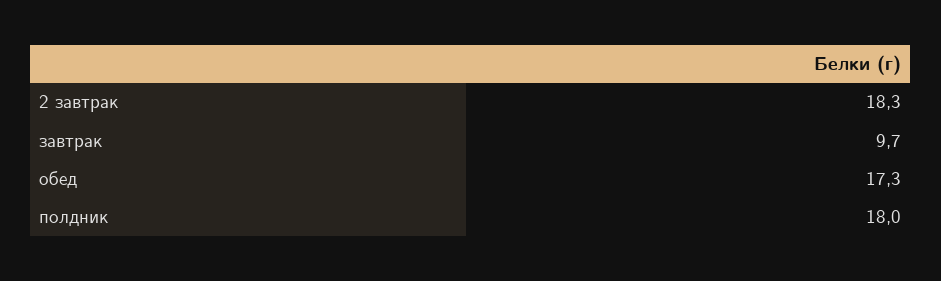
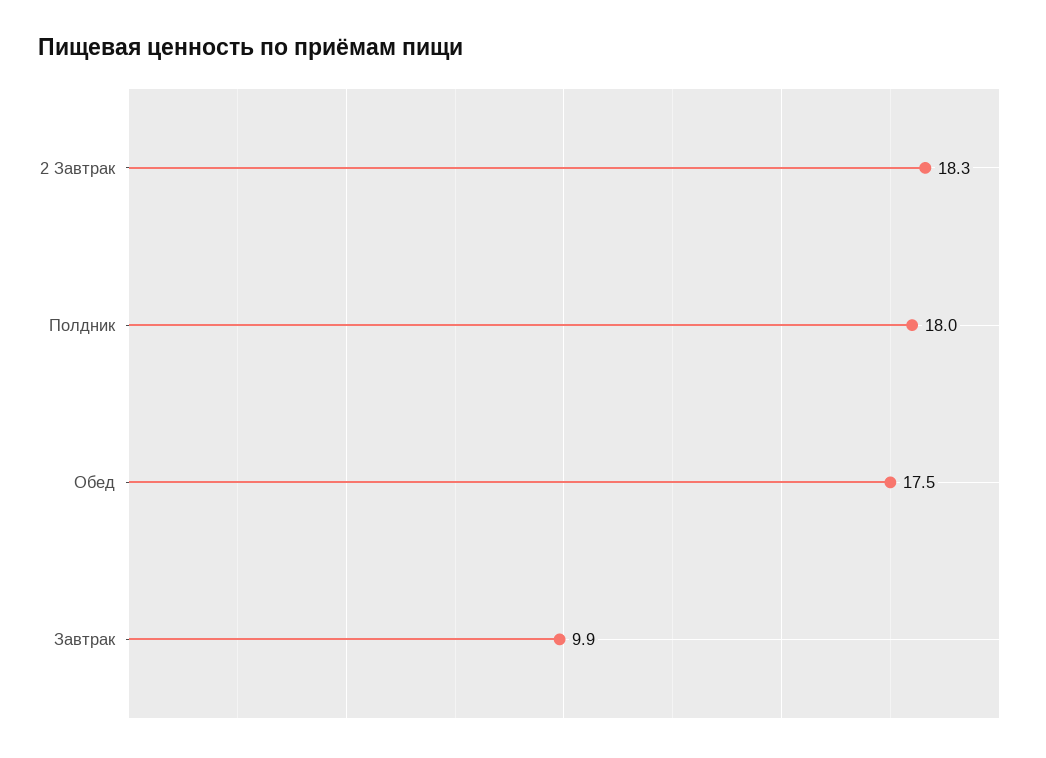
  {
    "2 завтрак": 18.3,
-   "завтрак": 9.7,
+   "завтрак": 9.9,
-   "обед": 17.3,
+   "обед": 17.5,
    "полдник": 18
  }

